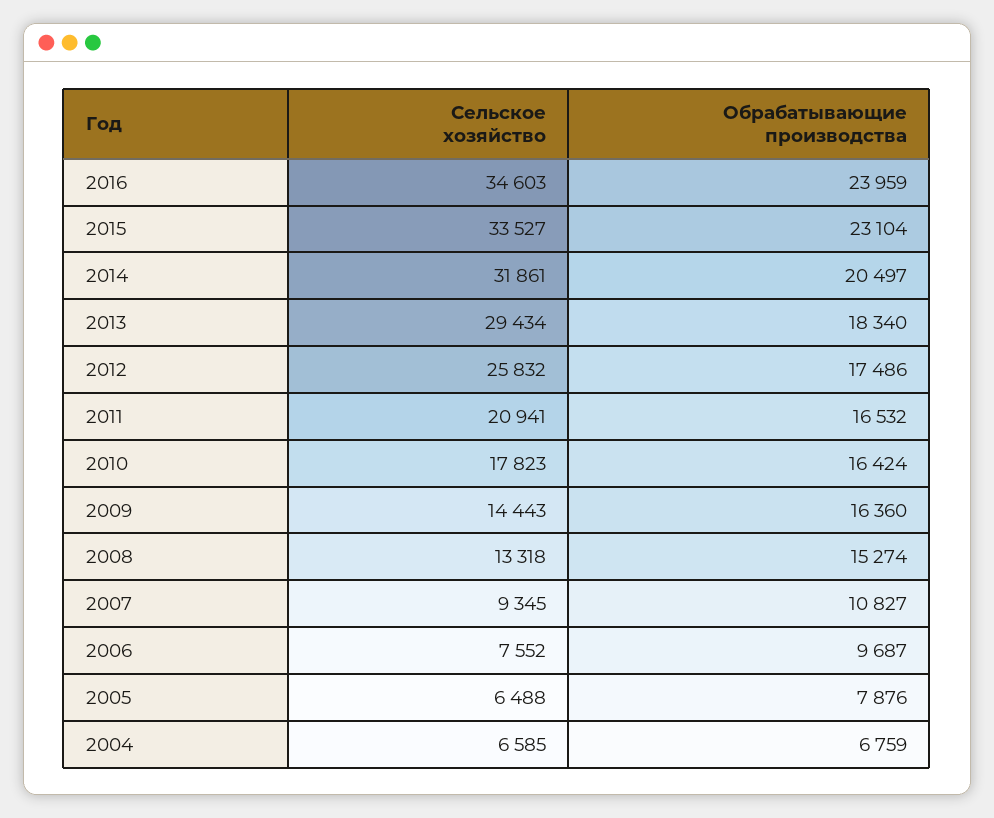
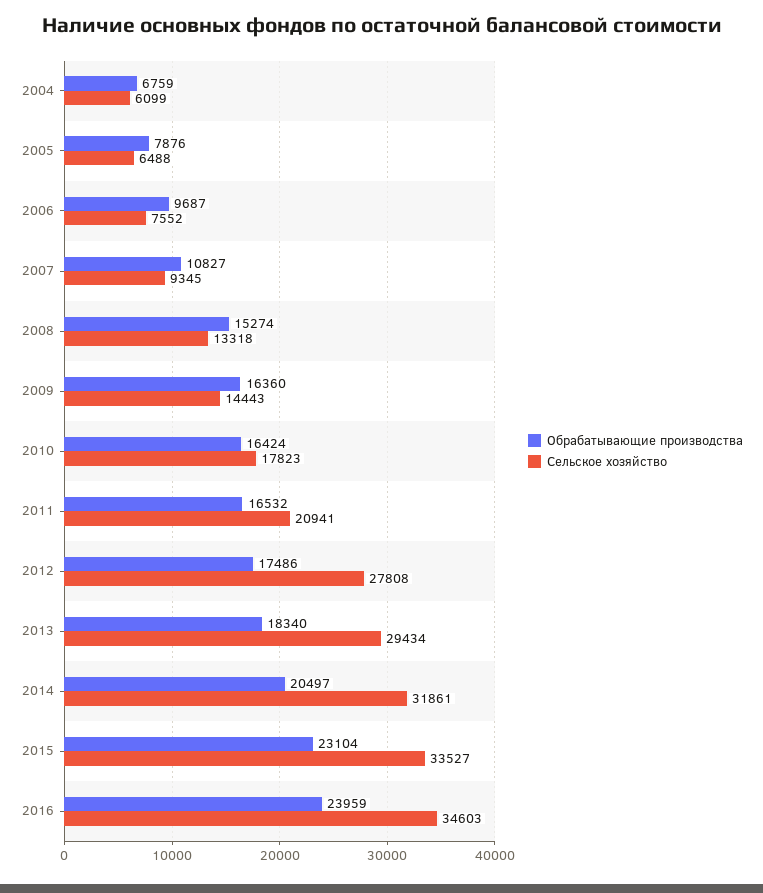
  {
    "Сельское хозяйство": {
      "2016": 34603,
      "2015": 33527,
      "2014": 31861,
      "2013": 29434,
-     "2012": 25832,
+     "2012": 27808,
      "2011": 20941,
      "2010": 17823,
      "2009": 14443,
      "2008": 13318,
      "2007": 9345,
      "2006": 7552,
      "2005": 6488,
-     "2004": 6585
+     "2004": 6099
    },
    "Обрабатывающие производства": {
      "2016": 23959,
      "2015": 23104,
      "2014": 20497,
      "2013": 18340,
      "2012": 17486,
      "2011": 16532,
      "2010": 16424,
      "2009": 16360,
      "2008": 15274,
      "2007": 10827,
      "2006": 9687,
      "2005": 7876,
      "2004": 6759
    }
  }

